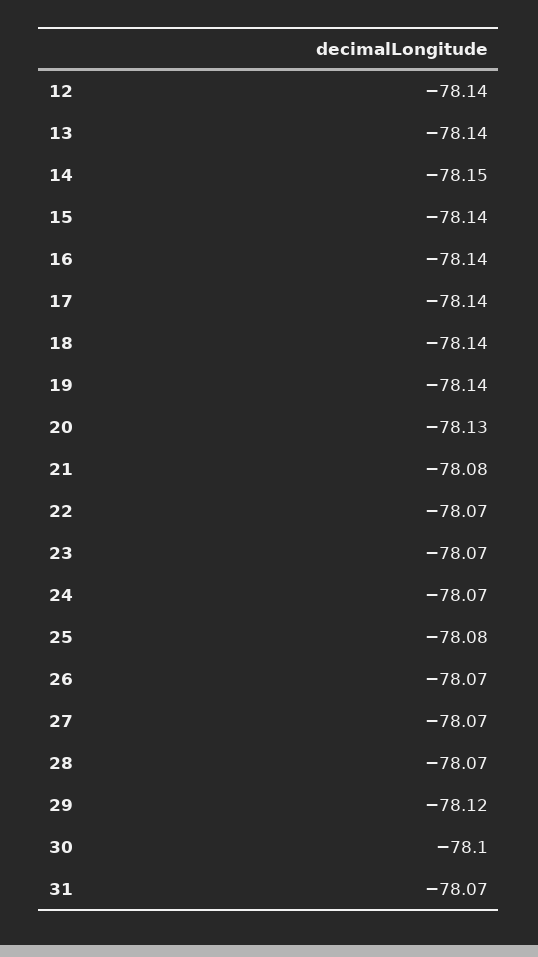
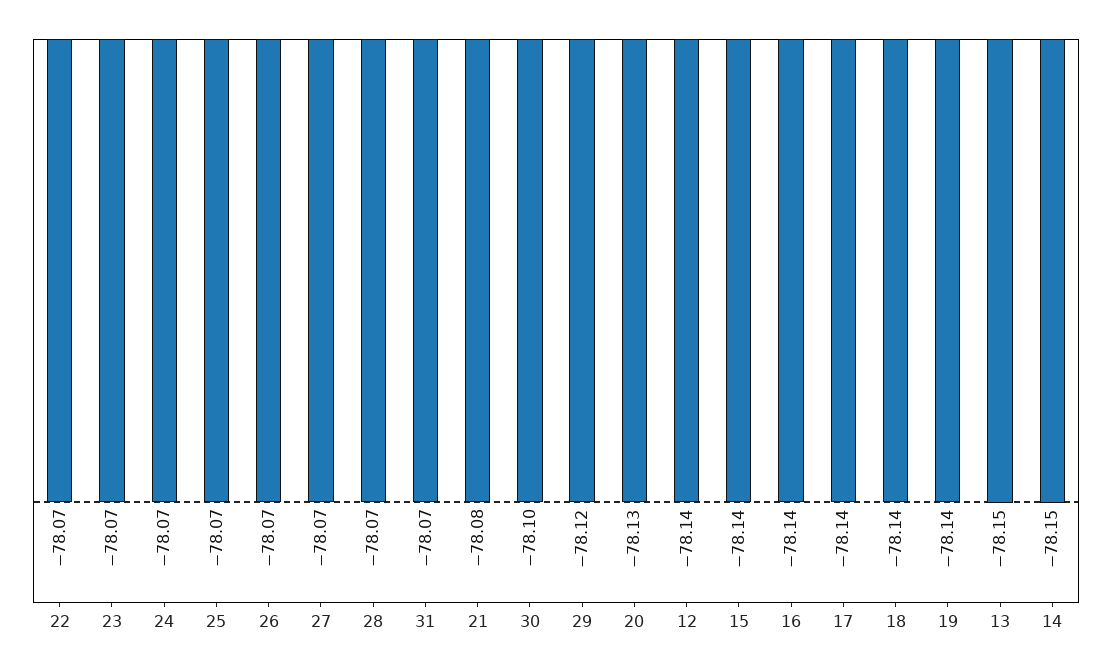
  {
    "12": -78.14,
-   "13": -78.14,
+   "13": -78.15,
    "14": -78.15,
    "15": -78.14,
    "16": -78.14,
    "17": -78.14,
    "18": -78.14,
    "19": -78.14,
    "20": -78.13,
    "21": -78.08,
    "22": -78.07,
    "23": -78.07,
    "24": -78.07,
-   "25": -78.08,
+   "25": -78.07,
    "26": -78.07,
    "27": -78.07,
    "28": -78.07,
    "29": -78.12,
    "30": -78.1,
    "31": -78.07
  }

